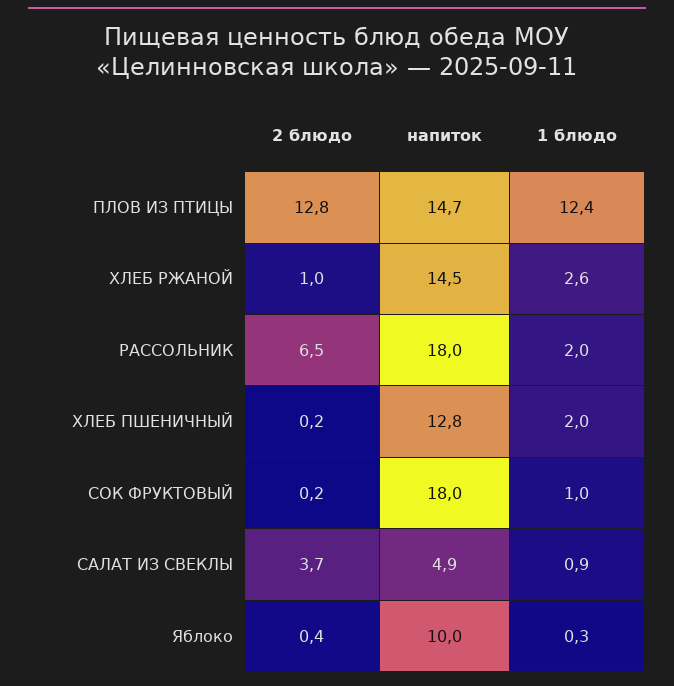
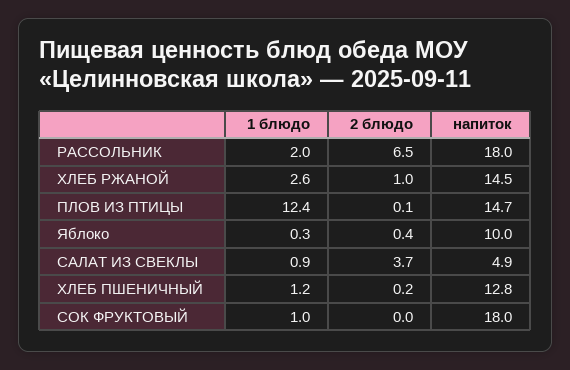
  {
    "2 блюдо": {
-     "ПЛОВ ИЗ ПТИЦЫ": 12.8,
+     "ПЛОВ ИЗ ПТИЦЫ": 0.1,
      "ХЛЕБ РЖАНОЙ": 1,
      "РАССОЛЬНИК": 6.5,
      "ХЛЕБ ПШЕНИЧНЫЙ": 0.2,
-     "СОК ФРУКТОВЫЙ": 0.2,
+     "СОК ФРУКТОВЫЙ": 0,
      "САЛАТ ИЗ СВЕКЛЫ": 3.7,
      "Яблоко": 0.4
    },
    "напиток": {
      "ПЛОВ ИЗ ПТИЦЫ": 14.7,
      "ХЛЕБ РЖАНОЙ": 14.5,
      "РАССОЛЬНИК": 18,
      "ХЛЕБ ПШЕНИЧНЫЙ": 12.8,
      "СОК ФРУКТОВЫЙ": 18,
      "САЛАТ ИЗ СВЕКЛЫ": 4.9,
      "Яблоко": 10
    },
    "1 блюдо": {
      "ПЛОВ ИЗ ПТИЦЫ": 12.4,
      "ХЛЕБ РЖАНОЙ": 2.6,
      "РАССОЛЬНИК": 2,
-     "ХЛЕБ ПШЕНИЧНЫЙ": 2,
+     "ХЛЕБ ПШЕНИЧНЫЙ": 1.2,
      "СОК ФРУКТОВЫЙ": 1,
      "САЛАТ ИЗ СВЕКЛЫ": 0.9,
      "Яблоко": 0.3
    }
  }

